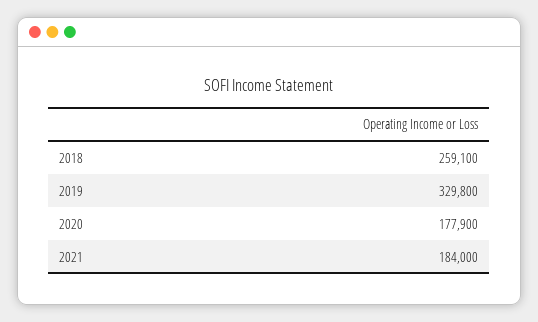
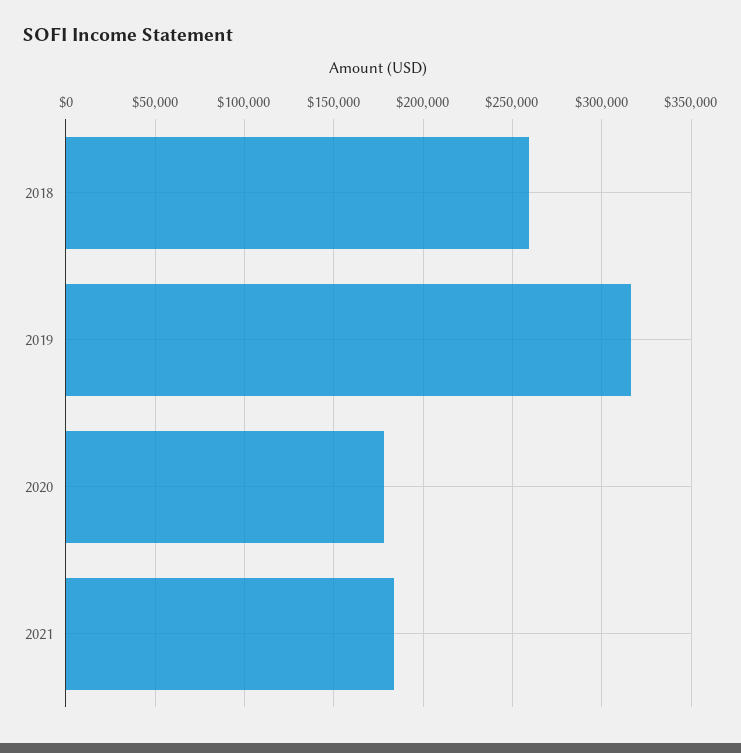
  {
    "2018": 259100,
-   "2019": 329800,
+   "2019": 315000,
    "2020": 177900,
    "2021": 184000
  }

